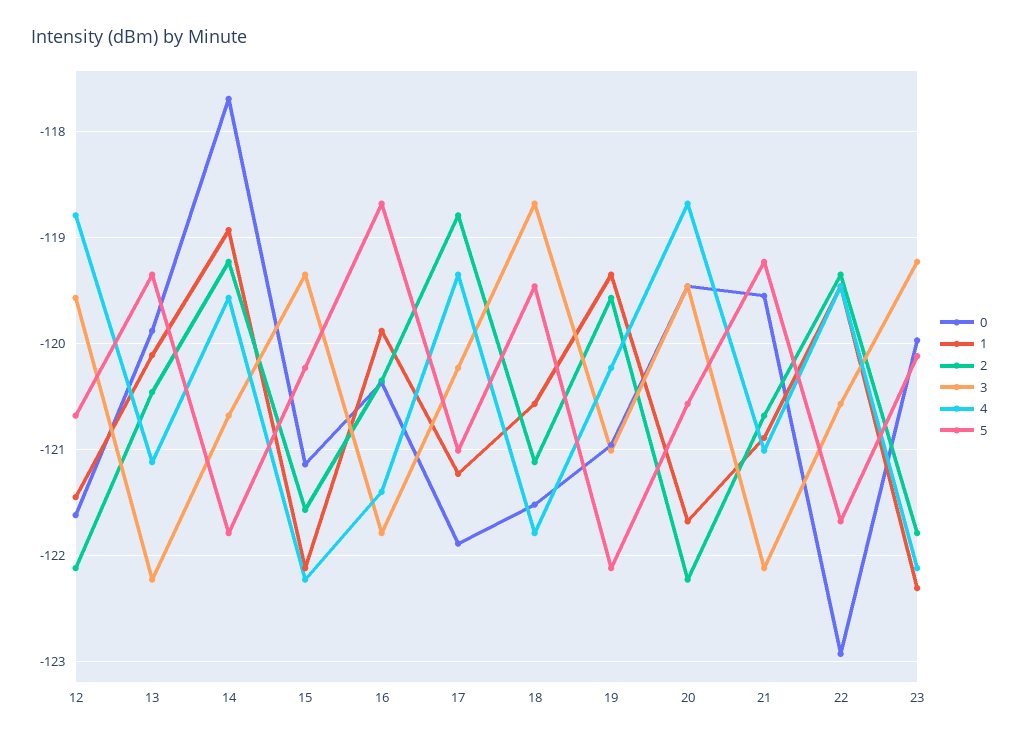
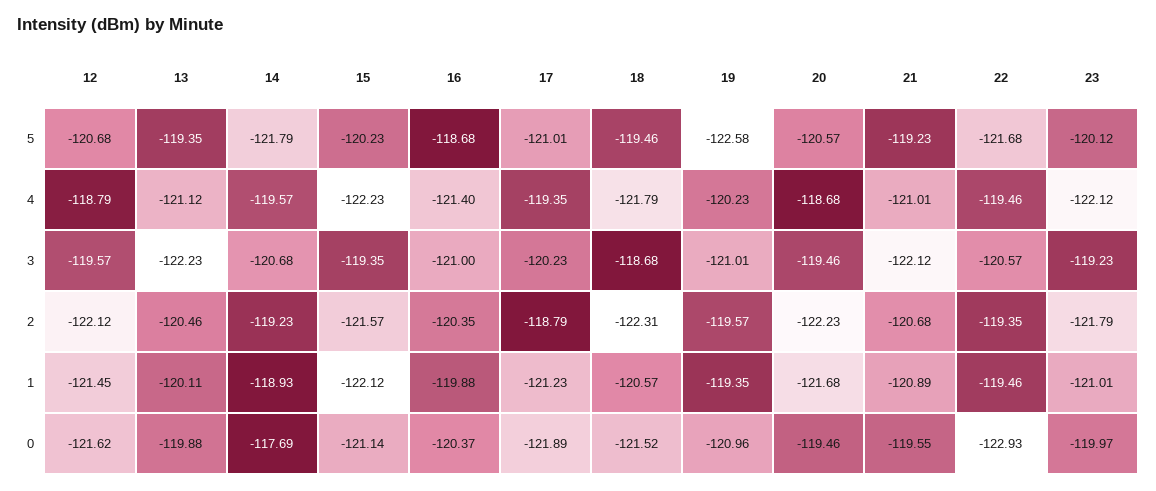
  {
    "0": {
      "12": -121.62,
      "13": -119.88,
      "14": -117.69,
      "15": -121.14,
      "16": -120.37,
      "17": -121.89,
      "18": -121.52,
      "19": -120.96,
      "20": -119.46,
      "21": -119.55,
      "22": -122.93,
      "23": -119.97
    },
    "1": {
      "12": -121.45,
      "13": -120.11,
      "14": -118.93,
      "15": -122.12,
      "16": -119.88,
      "17": -121.23,
      "18": -120.57,
      "19": -119.35,
      "20": -121.68,
      "21": -120.89,
      "22": -119.46,
-     "23": -122.3
+     "23": -121.01
    },
    "2": {
      "12": -122.12,
      "13": -120.46,
      "14": -119.23,
      "15": -121.57,
      "16": -120.35,
      "17": -118.79,
-     "18": -121.1,
+     "18": -122.31,
      "19": -119.57,
      "20": -122.23,
      "21": -120.68,
      "22": -119.35,
      "23": -121.79
    },
    "3": {
      "12": -119.57,
      "13": -122.23,
      "14": -120.68,
      "15": -119.35,
-     "16": -121.8,
+     "16": -121,
      "17": -120.23,
      "18": -118.68,
      "19": -121.01,
      "20": -119.46,
      "21": -122.12,
      "22": -120.57,
      "23": -119.23
    },
    "4": {
      "12": -118.79,
      "13": -121.12,
      "14": -119.57,
      "15": -122.23,
      "16": -121.4,
      "17": -119.35,
      "18": -121.79,
      "19": -120.23,
      "20": -118.68,
      "21": -121.01,
      "22": -119.46,
      "23": -122.12
    },
    "5": {
      "12": -120.68,
      "13": -119.35,
      "14": -121.79,
      "15": -120.23,
      "16": -118.68,
      "17": -121.01,
      "18": -119.46,
-     "19": -122.1,
+     "19": -122.58,
      "20": -120.57,
      "21": -119.23,
      "22": -121.68,
      "23": -120.12
    }
  }

